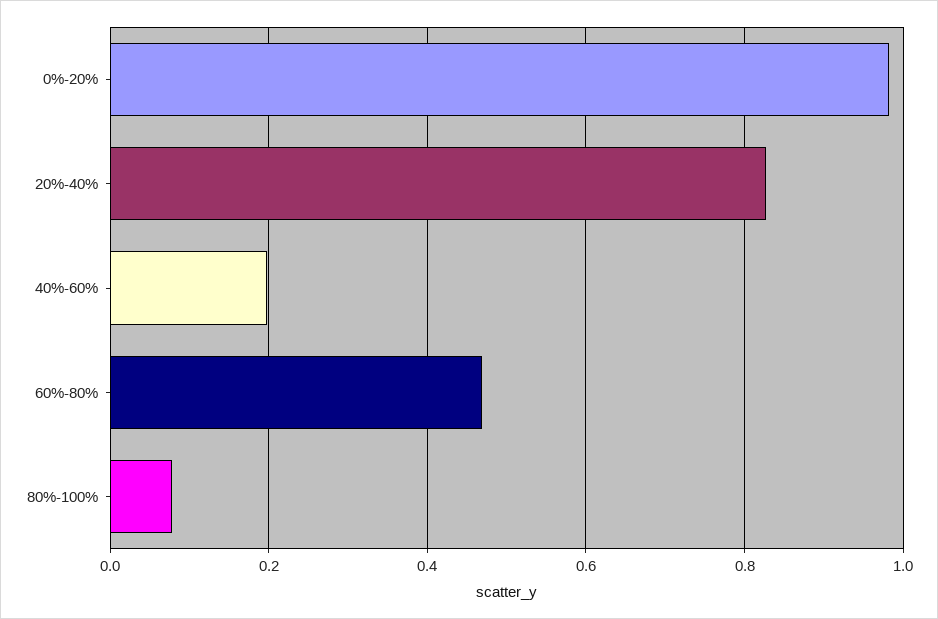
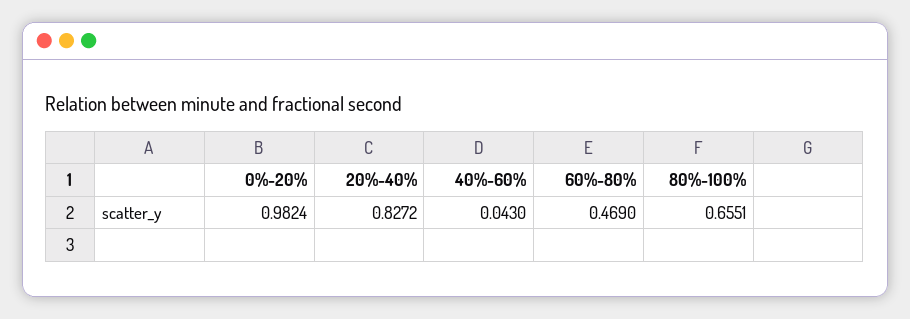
  {
    "0%-20%": 0.9824,
    "20%-40%": 0.8272,
-   "40%-60%": 0.2,
+   "40%-60%": 0.043,
    "60%-80%": 0.469,
-   "80%-100%": 0.08
+   "80%-100%": 0.6551
  }

